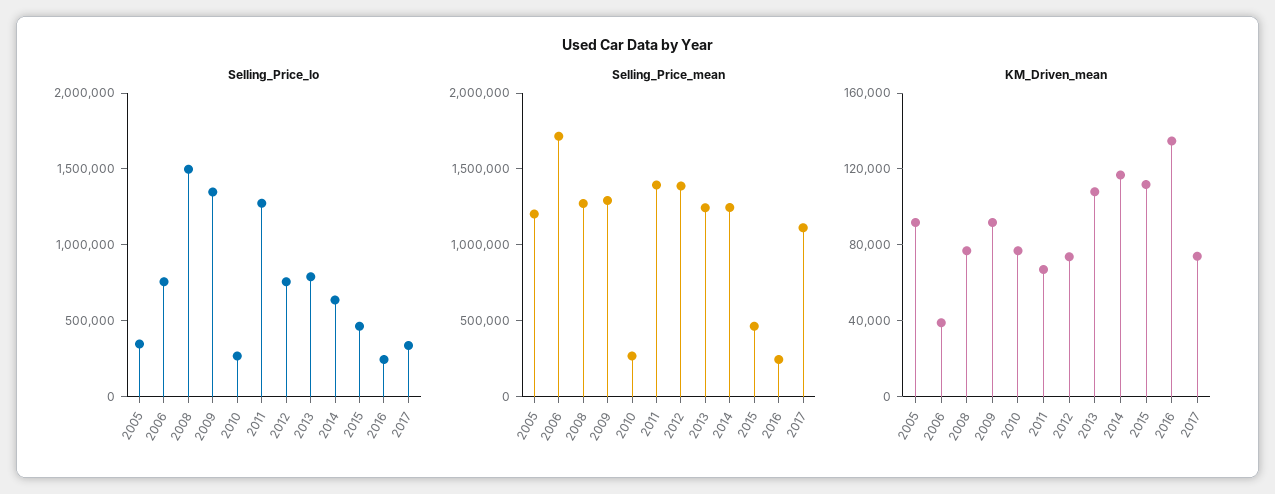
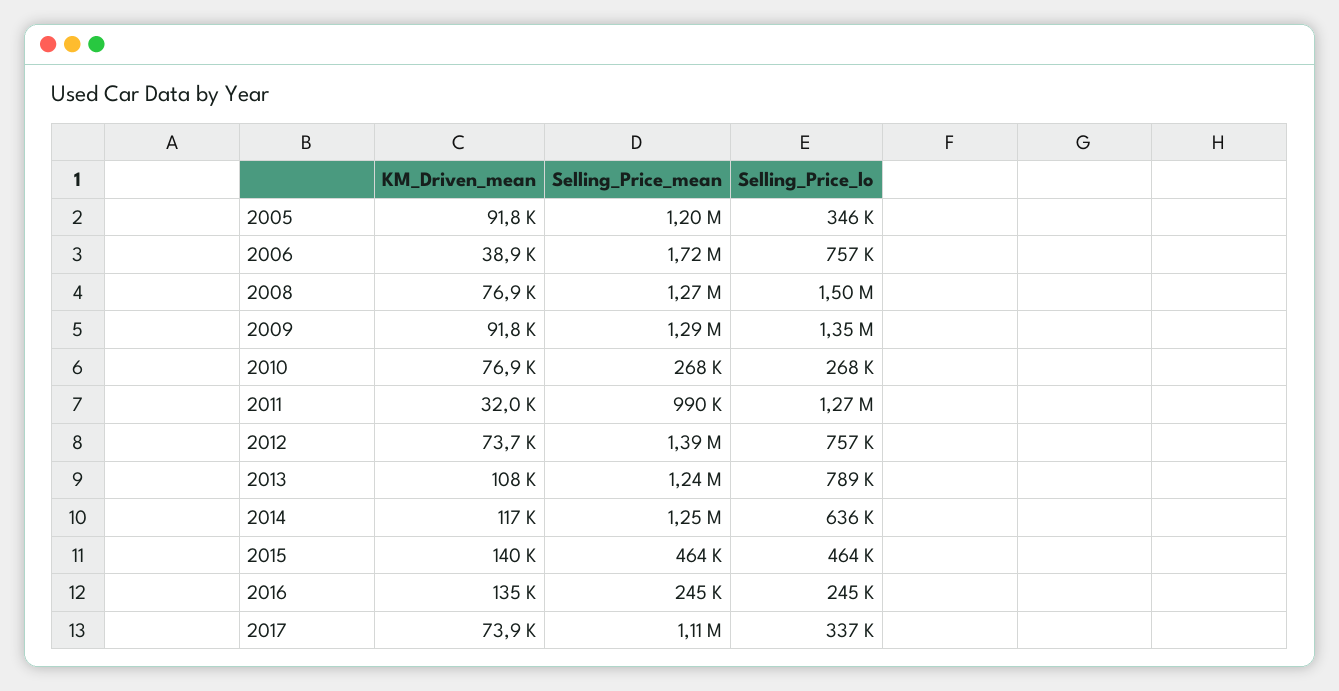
  {
    "Selling_Price_lo": {
      "2005": 346000,
      "2006": 757000,
      "2008": 1500000,
      "2009": 1350000,
      "2010": 268000,
      "2011": 1270000,
      "2012": 757000,
      "2013": 789000,
      "2014": 636000,
      "2015": 464000,
      "2016": 245000,
      "2017": 337000
    },
    "Selling_Price_mean": {
      "2005": 1200000,
      "2006": 1720000,
      "2008": 1270000,
      "2009": 1290000,
      "2010": 268000,
-     "2011": 1400000,
+     "2011": 990000,
      "2012": 1390000,
      "2013": 1240000,
      "2014": 1250000,
      "2015": 464000,
      "2016": 245000,
      "2017": 1110000
    },
    "KM_Driven_mean": {
      "2005": 91800,
      "2006": 38900,
      "2008": 76900,
      "2009": 91800,
      "2010": 76900,
-     "2011": 70000,
+     "2011": 32000,
      "2012": 73700,
      "2013": 108000,
      "2014": 117000,
-     "2015": 110000,
+     "2015": 140000,
      "2016": 135000,
      "2017": 73900
    }
  }

